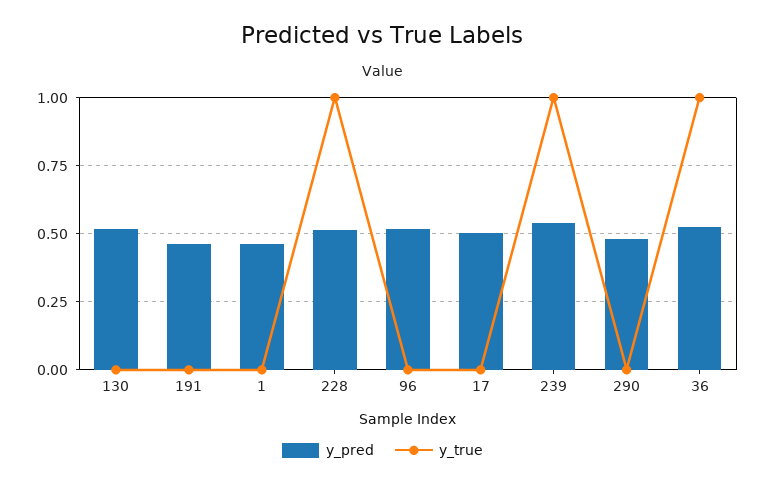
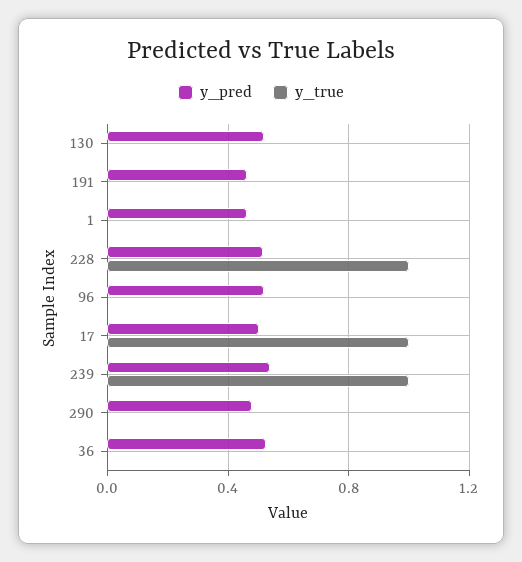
  {
    "y_pred": {
      "130": 0.525,
      "191": 0.475,
      "1": 0.475,
      "228": 0.525,
      "96": 0.525,
      "17": 0.5,
      "239": 0.55,
      "290": 0.475,
      "36": 0.525
    },
    "y_true": {
      "130": 0,
      "191": 0,
      "1": 0,
      "228": 1,
      "96": 0,
-     "17": 0,
+     "17": 1,
      "239": 1,
      "290": 0,
-     "36": 1
+     "36": 0
    }
  }

